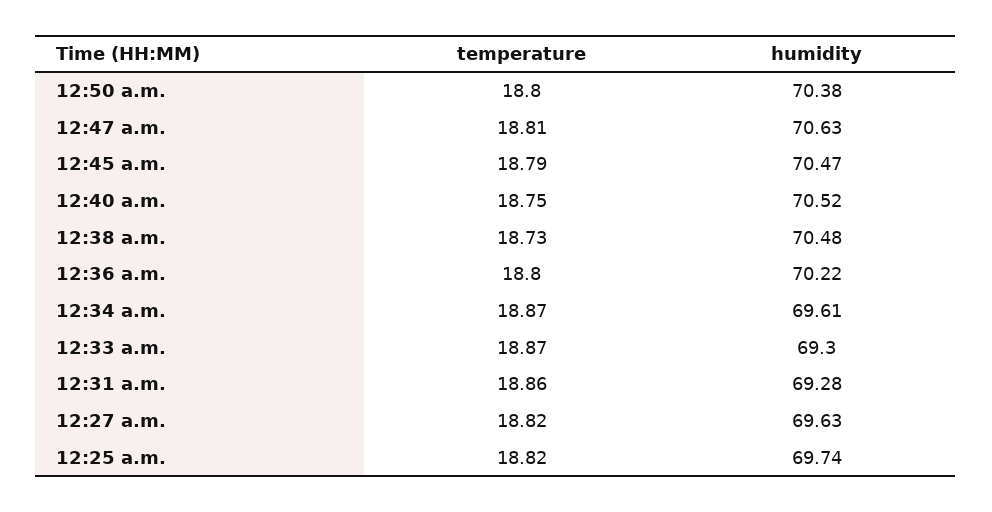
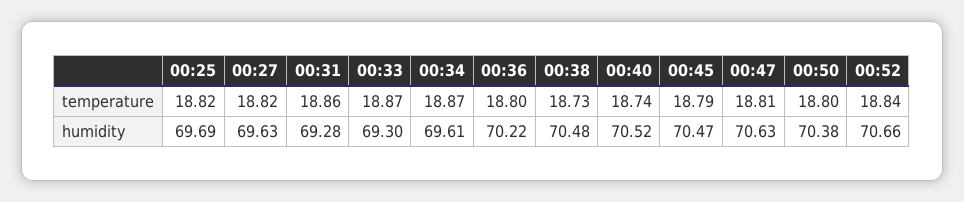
  {
    "temperature": {
      "12:50 a.m.": 18.8,
      "12:47 a.m.": 18.81,
      "12:45 a.m.": 18.79,
-     "12:40 a.m.": 18.75,
+     "12:40 a.m.": 18.74,
      "12:38 a.m.": 18.73,
      "12:36 a.m.": 18.8,
      "12:34 a.m.": 18.87,
      "12:33 a.m.": 18.87,
      "12:31 a.m.": 18.86,
      "12:27 a.m.": 18.82,
-     "12:25 a.m.": 18.82
+     "12:25 a.m.": 18.82,
+     "00:52": 18.84
    },
    "humidity": {
      "12:50 a.m.": 70.38,
      "12:47 a.m.": 70.63,
      "12:45 a.m.": 70.47,
      "12:40 a.m.": 70.52,
      "12:38 a.m.": 70.48,
      "12:36 a.m.": 70.22,
      "12:34 a.m.": 69.61,
      "12:33 a.m.": 69.3,
      "12:31 a.m.": 69.28,
      "12:27 a.m.": 69.63,
-     "12:25 a.m.": 69.74
+     "12:25 a.m.": 69.69,
+     "00:52": 70.66
    }
  }

